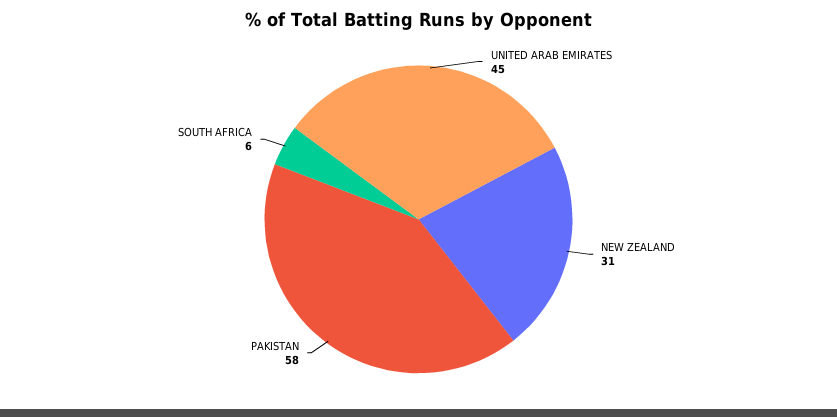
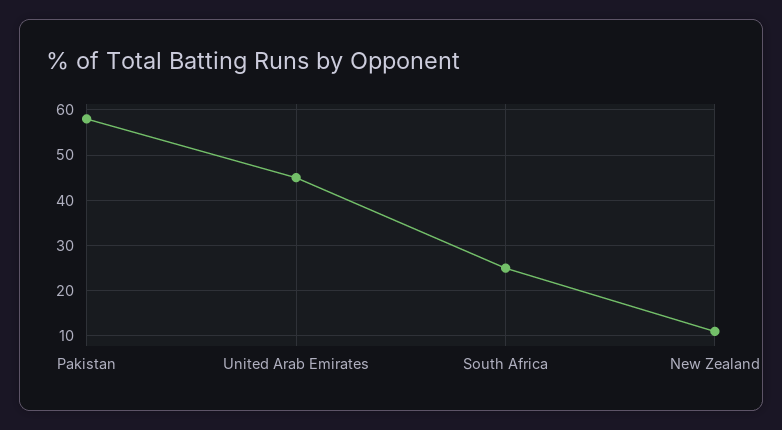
  {
    "UNITED ARAB EMIRATES": 45,
-   "NEW ZEALAND": 31,
+   "NEW ZEALAND": 10,
    "PAKISTAN": 58,
-   "SOUTH AFRICA": 6
+   "SOUTH AFRICA": 25
  }

